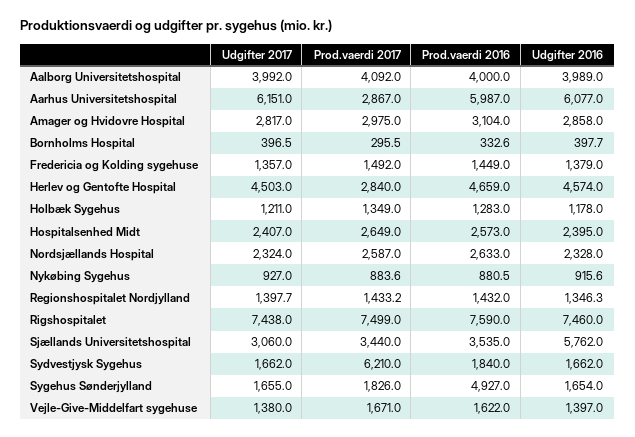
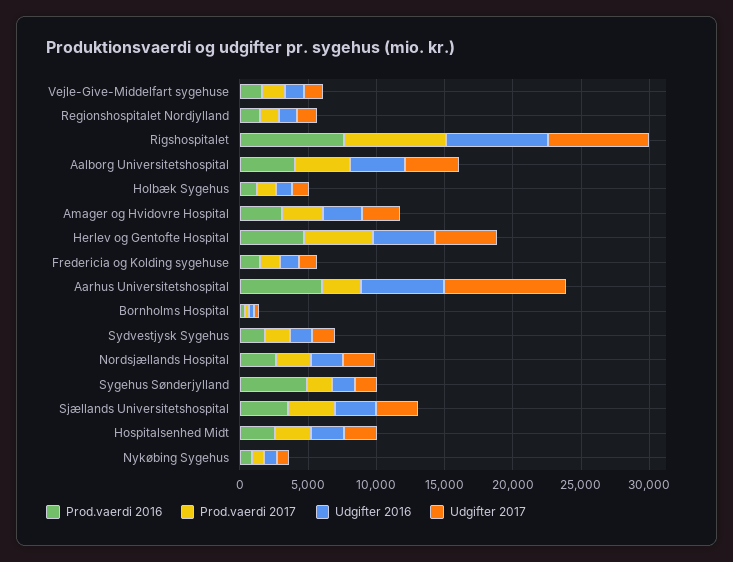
  {
    "Udgifter 2017": {
      "Aalborg Universitetshospital": 3992,
-     "Aarhus Universitetshospital": 6151,
+     "Aarhus Universitetshospital": 9000,
      "Amager og Hvidovre Hospital": 2817,
      "Bornholms Hospital": 396.5,
      "Fredericia og Kolding sygehuse": 1357,
      "Herlev og Gentofte Hospital": 4503,
      "Holbæk Sygehus": 1211,
      "Hospitalsenhed Midt": 2407,
      "Nordsjællands Hospital": 2324,
      "Nykøbing Sygehus": 927,
      "Regionshospitalet Nordjylland": 1397.7,
      "Rigshospitalet": 7438,
      "Sjællands Universitetshospital": 3060,
      "Sydvestjysk Sygehus": 1662,
      "Sygehus Sønderjylland": 1655,
      "Vejle-Give-Middelfart sygehuse": 1380
    },
    "Prod.vaerdi 2017": {
      "Aalborg Universitetshospital": 4092,
      "Aarhus Universitetshospital": 2867,
      "Amager og Hvidovre Hospital": 2975,
      "Bornholms Hospital": 295.5,
      "Fredericia og Kolding sygehuse": 1492,
-     "Herlev og Gentofte Hospital": 2840,
+     "Herlev og Gentofte Hospital": 5000,
      "Holbæk Sygehus": 1349,
      "Hospitalsenhed Midt": 2649,
      "Nordsjællands Hospital": 2587,
      "Nykøbing Sygehus": 883.6,
      "Regionshospitalet Nordjylland": 1433.2,
      "Rigshospitalet": 7499,
      "Sjællands Universitetshospital": 3440,
-     "Sydvestjysk Sygehus": 6210,
+     "Sydvestjysk Sygehus": 2000,
      "Sygehus Sønderjylland": 1826,
      "Vejle-Give-Middelfart sygehuse": 1671
    },
    "Prod.vaerdi 2016": {
      "Aalborg Universitetshospital": 4000,
      "Aarhus Universitetshospital": 5987,
      "Amager og Hvidovre Hospital": 3104,
      "Bornholms Hospital": 332.6,
      "Fredericia og Kolding sygehuse": 1449,
      "Herlev og Gentofte Hospital": 4659,
      "Holbæk Sygehus": 1283,
      "Hospitalsenhed Midt": 2573,
      "Nordsjællands Hospital": 2633,
      "Nykøbing Sygehus": 880.5,
      "Regionshospitalet Nordjylland": 1432,
      "Rigshospitalet": 7590,
      "Sjællands Universitetshospital": 3535,
      "Sydvestjysk Sygehus": 1840,
      "Sygehus Sønderjylland": 4927,
      "Vejle-Give-Middelfart sygehuse": 1622
    },
    "Udgifter 2016": {
      "Aalborg Universitetshospital": 3989,
      "Aarhus Universitetshospital": 6077,
      "Amager og Hvidovre Hospital": 2858,
      "Bornholms Hospital": 397.7,
      "Fredericia og Kolding sygehuse": 1379,
      "Herlev og Gentofte Hospital": 4574,
      "Holbæk Sygehus": 1178,
      "Hospitalsenhed Midt": 2395,
      "Nordsjællands Hospital": 2328,
      "Nykøbing Sygehus": 915.6,
      "Regionshospitalet Nordjylland": 1346.3,
      "Rigshospitalet": 7460,
-     "Sjællands Universitetshospital": 5762,
+     "Sjællands Universitetshospital": 3000,
      "Sydvestjysk Sygehus": 1662,
      "Sygehus Sønderjylland": 1654,
      "Vejle-Give-Middelfart sygehuse": 1397
    }
  }

